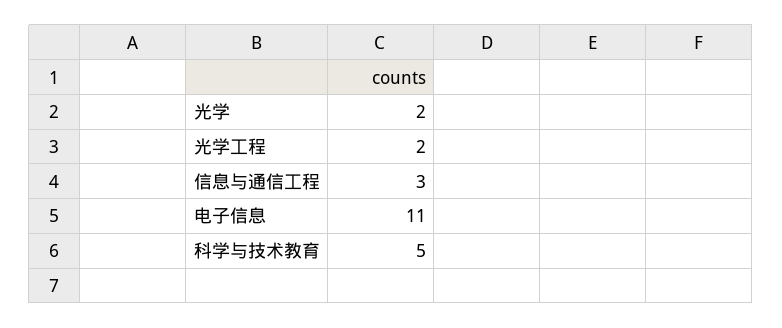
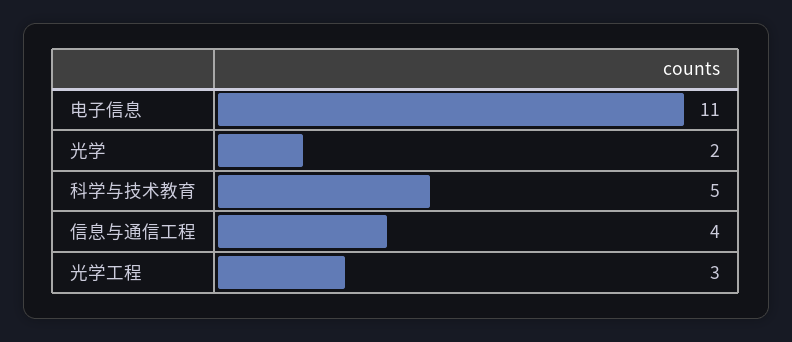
  {
    "光学": 2,
-   "光学工程": 2,
+   "光学工程": 3,
-   "信息与通信工程": 3,
+   "信息与通信工程": 4,
    "电子信息": 11,
    "科学与技术教育": 5
  }

